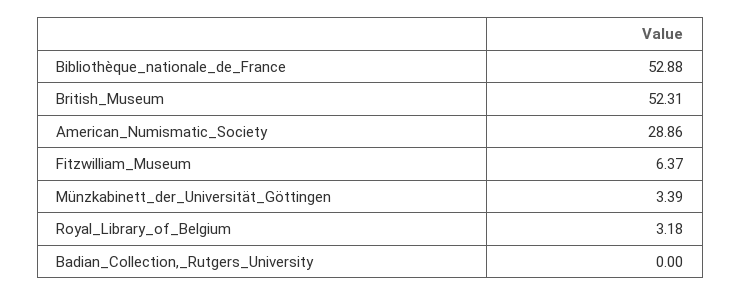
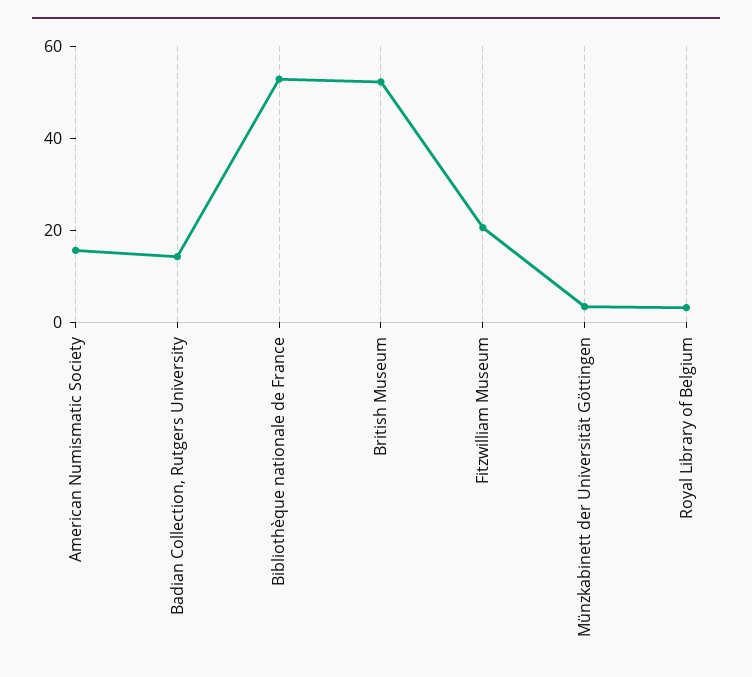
  {
    "Bibliothèque_nationale_de_France": 52.88,
    "British_Museum": 52.31,
-   "American_Numismatic_Society": 28.86,
+   "American_Numismatic_Society": 15,
-   "Fitzwilliam_Museum": 6.37,
+   "Fitzwilliam_Museum": 20,
    "Münzkabinett_der_Universität_Göttingen": 3.39,
    "Royal_Library_of_Belgium": 3.18,
-   "Badian_Collection,_Rutgers_University": 0
+   "Badian_Collection,_Rutgers_University": 15
  }

